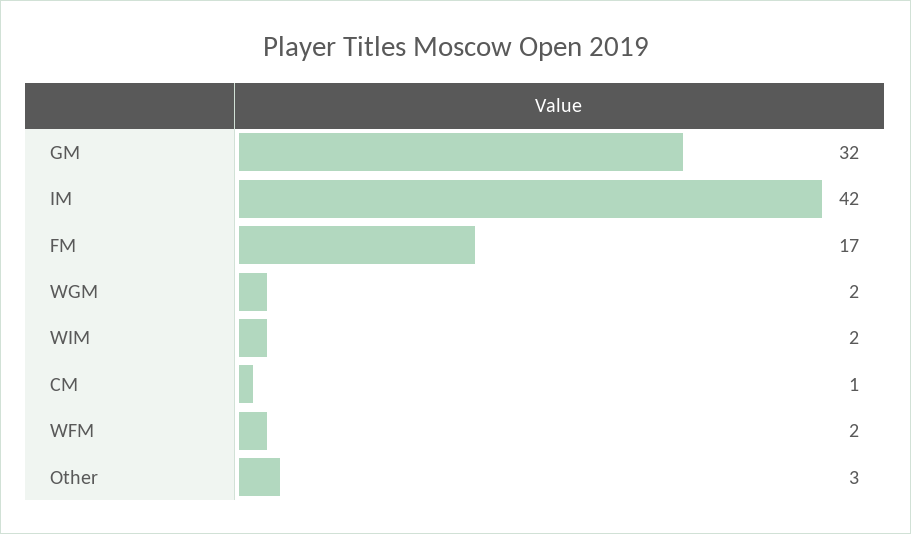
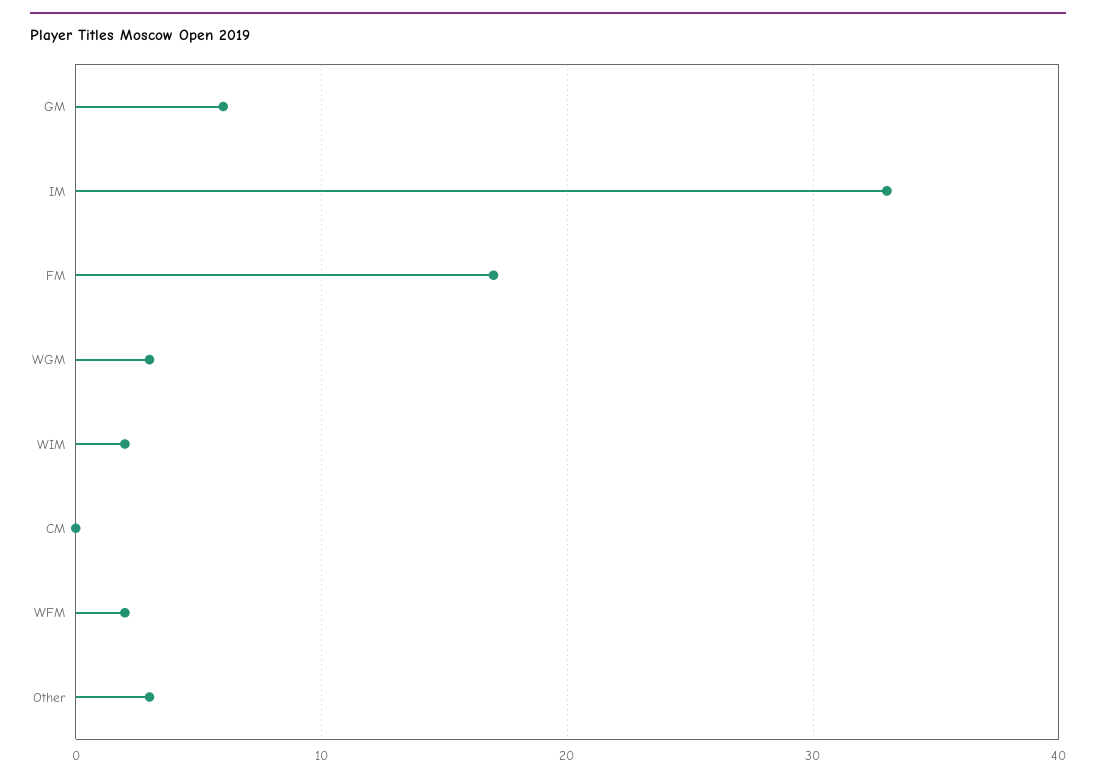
  {
-   "GM": 32,
+   "GM": 6,
-   "IM": 42,
+   "IM": 33,
    "FM": 17,
-   "WGM": 2,
+   "WGM": 3,
    "WIM": 2,
-   "CM": 1,
+   "CM": 0,
    "WFM": 2,
    "Other": 3
  }

